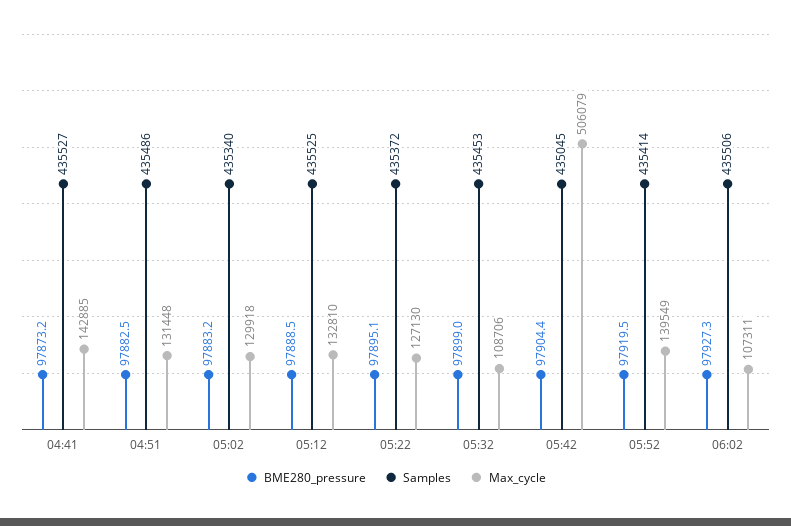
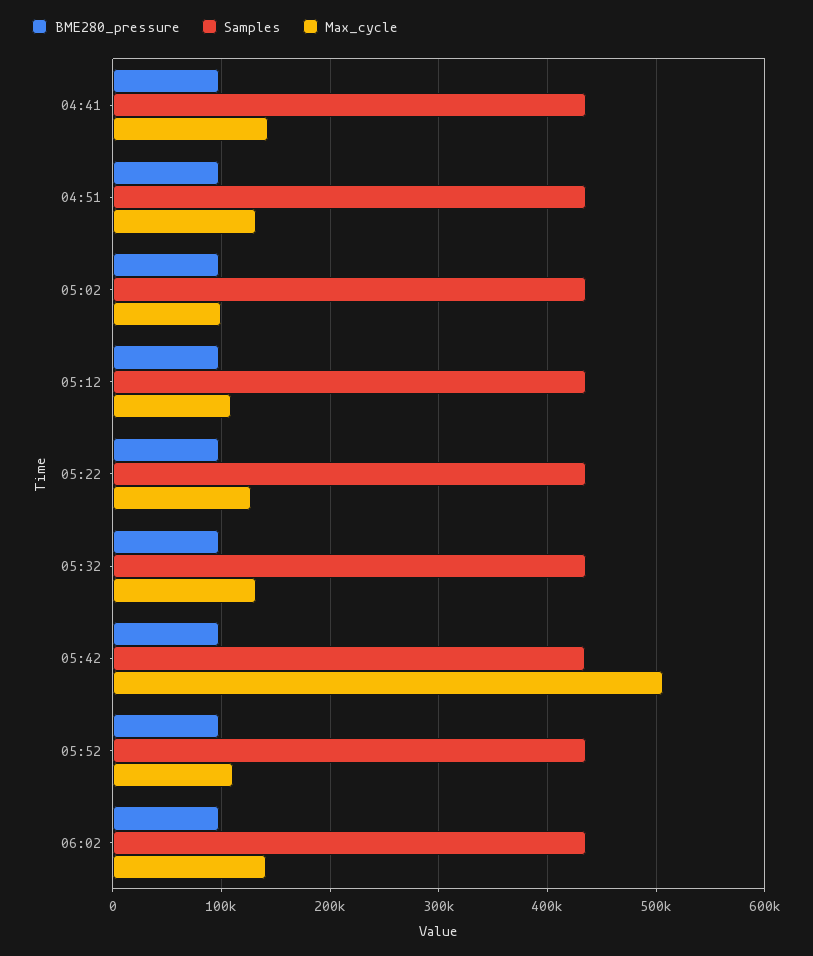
  {
    "BME280_pressure": {
      "04:41": 97873.2,
      "04:51": 97882.5,
      "05:02": 97883.2,
      "05:12": 97888.5,
      "05:22": 97895.1,
      "05:32": 97899,
      "05:42": 97904.4,
      "05:52": 97919.5,
      "06:02": 97927.3
    },
    "Samples": {
      "04:41": 435527,
      "04:51": 435486,
      "05:02": 435340,
      "05:12": 435525,
      "05:22": 435372,
      "05:32": 435453,
      "05:42": 435045,
      "05:52": 435414,
      "06:02": 435506
    },
    "Max_cycle": {
      "04:41": 142885,
      "04:51": 131448,
-     "05:02": 129918,
+     "05:02": 100000,
-     "05:12": 132810,
+     "05:12": 110000,
      "05:22": 127130,
-     "05:32": 108706,
+     "05:32": 130000,
      "05:42": 506079,
-     "05:52": 139549,
+     "05:52": 110000,
-     "06:02": 107311
+     "06:02": 140000
    }
  }

